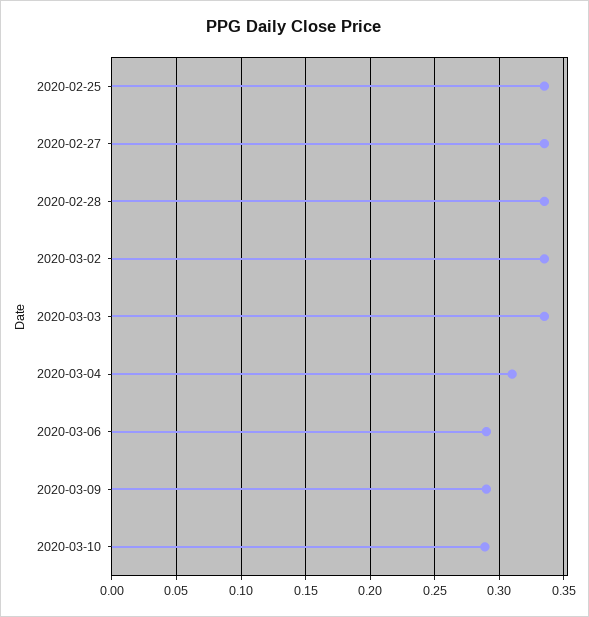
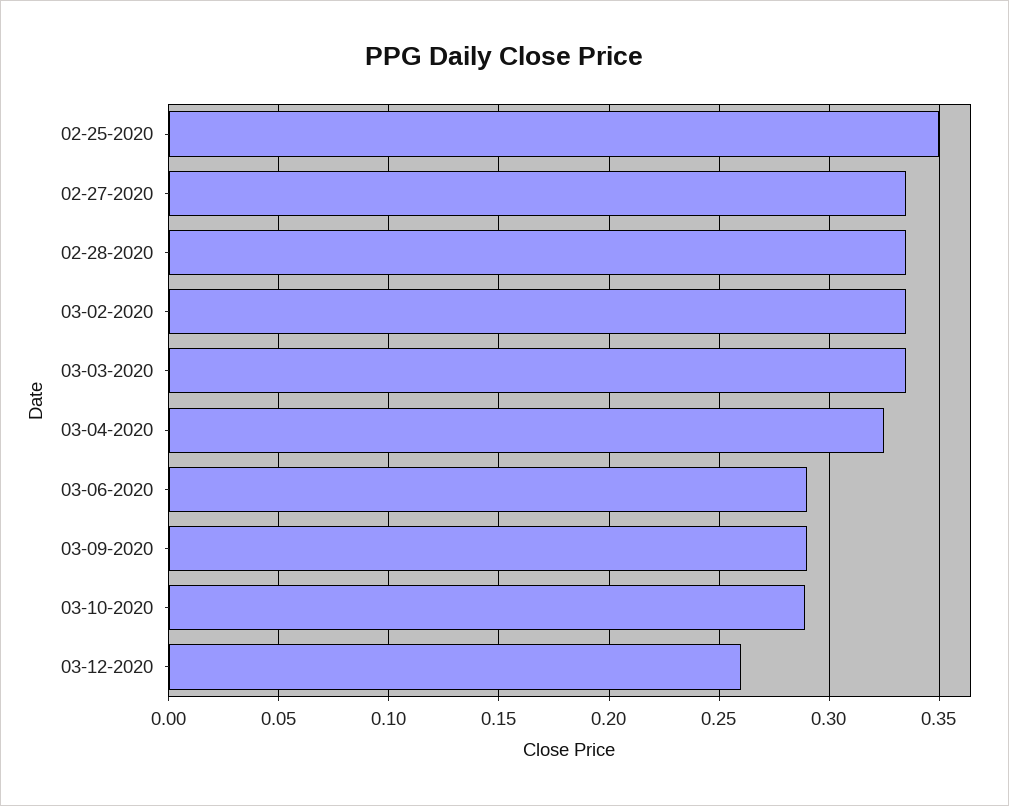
  {
-   "2020-02-25": 0.335,
+   "2020-02-25": 0.35,
    "2020-02-27": 0.335,
    "2020-02-28": 0.335,
    "2020-03-02": 0.335,
    "2020-03-03": 0.335,
-   "2020-03-04": 0.31,
+   "2020-03-04": 0.325,
    "2020-03-06": 0.29,
    "2020-03-09": 0.29,
-   "2020-03-10": 0.29
+   "2020-03-10": 0.29,
+   "03-12-2020": 0.26
  }

